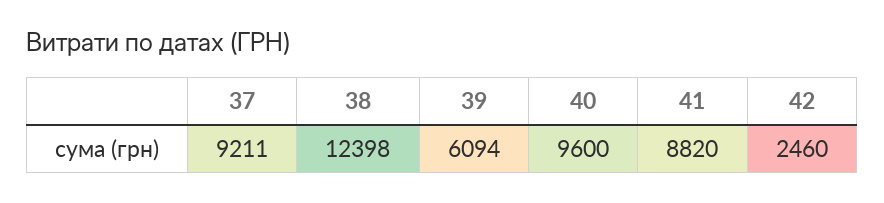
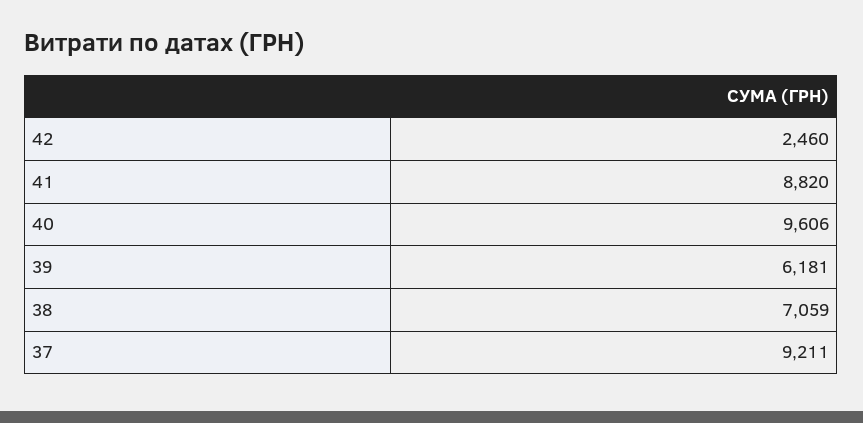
  {
    "37": 9211,
-   "38": 12398,
+   "38": 7059,
-   "39": 6094,
+   "39": 6181,
-   "40": 9600,
+   "40": 9606,
    "41": 8820,
    "42": 2460
  }

